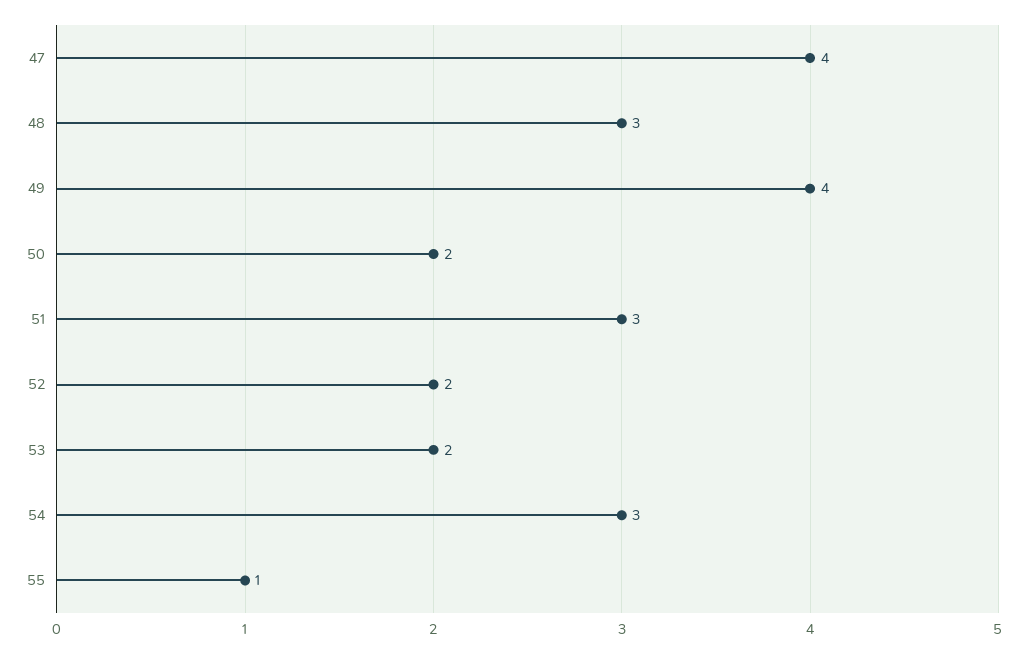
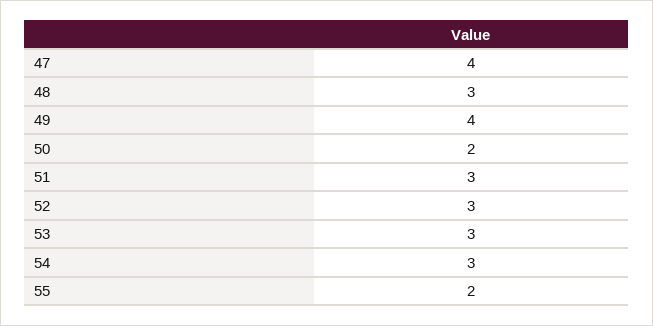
  {
    "47": 4,
    "48": 3,
    "49": 4,
    "50": 2,
    "51": 3,
-   "52": 2,
+   "52": 3,
-   "53": 2,
+   "53": 3,
    "54": 3,
-   "55": 1
+   "55": 2
  }

